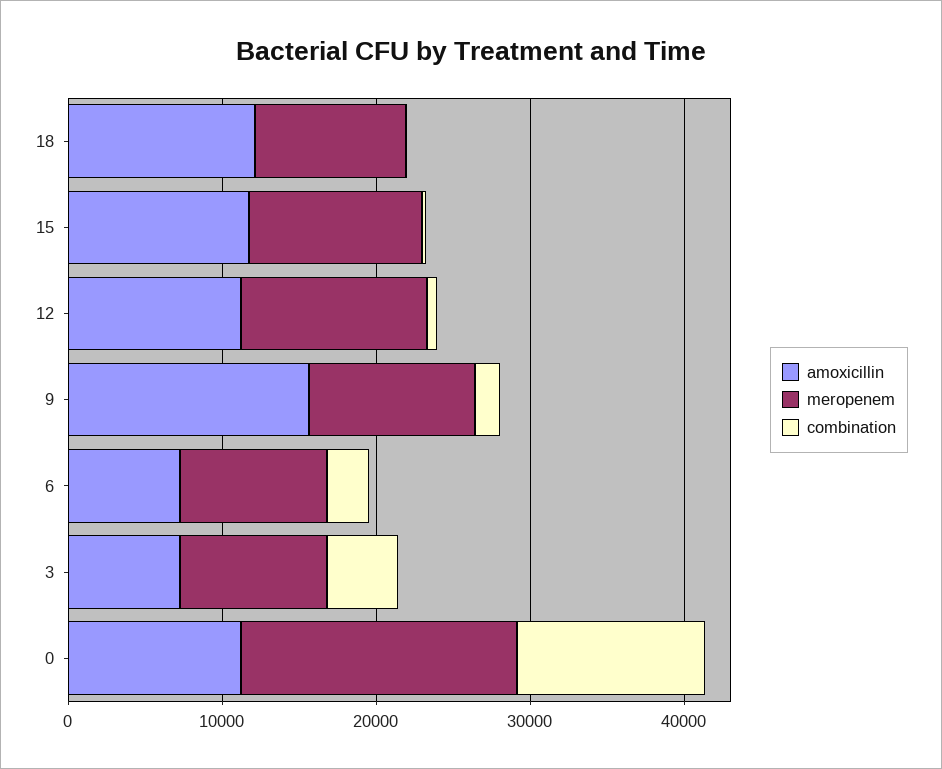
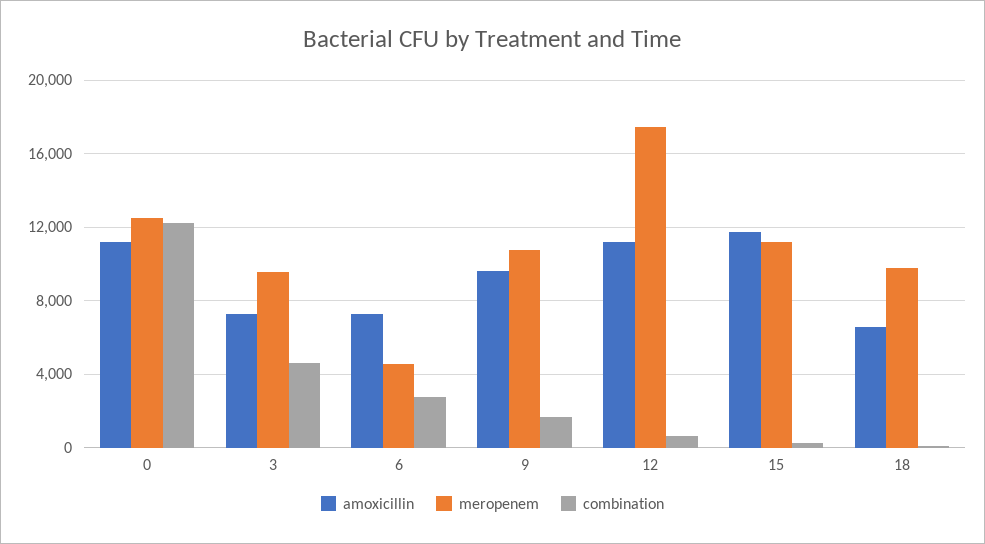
  {
    "amoxicillin": {
-     "18": 12000,
+     "18": 6500,
      "15": 12000,
      "12": 11000,
-     "9": 16000,
+     "9": 9500,
      "6": 7500,
      "3": 7500,
      "0": 11000
    },
    "meropenem": {
      "18": 10000,
      "15": 11000,
-     "12": 12000,
+     "12": 17500,
      "9": 11000,
-     "6": 10000,
+     "6": 4500,
      "3": 9500,
-     "0": 18000
+     "0": 12500
    },
    "combination": {
      "18": 0,
      "15": 500,
      "12": 500,
      "9": 1500,
      "6": 2500,
      "3": 4500,
      "0": 12000
    }
  }

